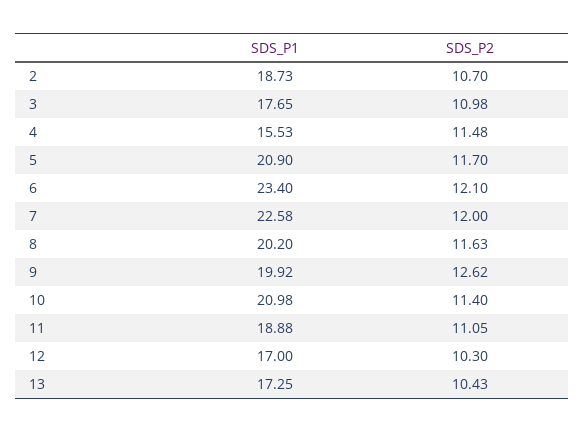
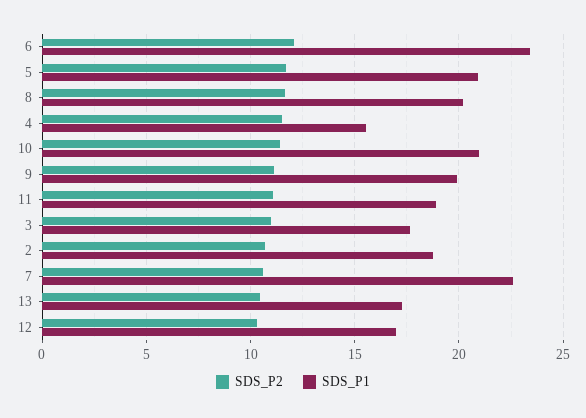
  {
    "SDS_P1": {
      "2": 18.73,
      "3": 17.65,
      "4": 15.53,
      "5": 20.9,
      "6": 23.4,
      "7": 22.58,
      "8": 20.2,
      "9": 19.92,
      "10": 20.98,
      "11": 18.88,
      "12": 17,
      "13": 17.25
    },
    "SDS_P2": {
      "2": 10.7,
      "3": 10.98,
      "4": 11.48,
      "5": 11.7,
      "6": 12.1,
-     "7": 12,
+     "7": 10.5,
      "8": 11.63,
-     "9": 12.62,
+     "9": 11,
      "10": 11.4,
      "11": 11.05,
      "12": 10.3,
      "13": 10.43
    }
  }

